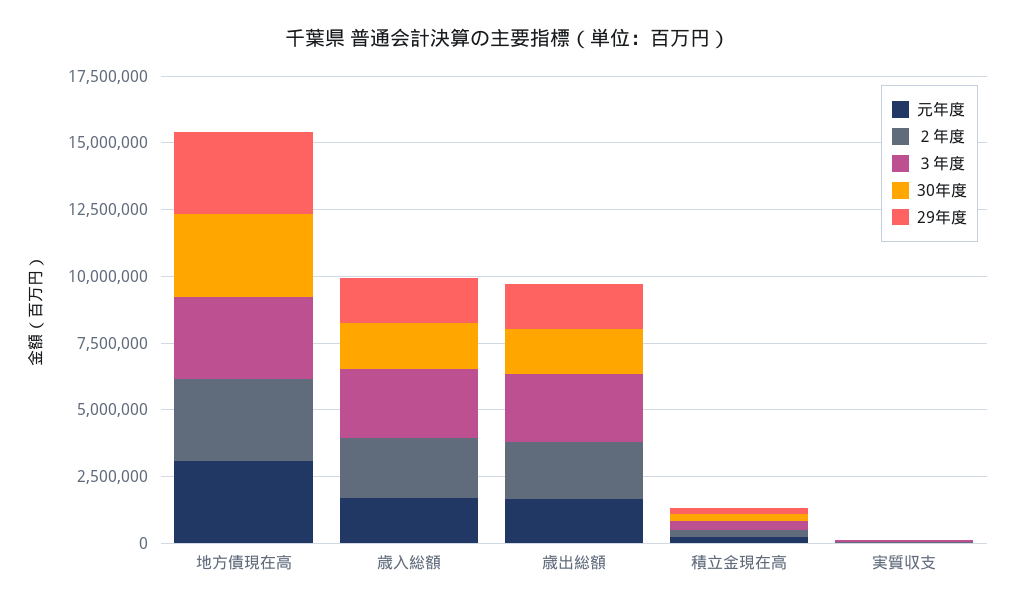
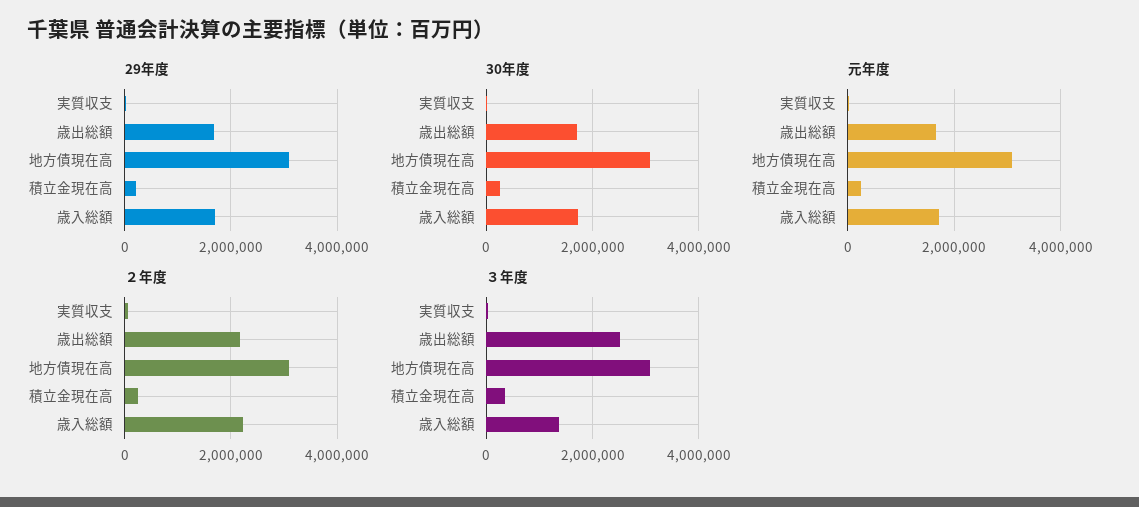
  {
    "元年度": {
      "地方債現在高": 3000000,
      "歳入総額": 1800000,
      "歳出総額": 1600000,
      "積立金現在高": 200000,
      "実質収支": 0
    },
    "２年度": {
      "地方債現在高": 3000000,
      "歳入総額": 2200000,
      "歳出総額": 2200000,
      "積立金現在高": 200000,
      "実質収支": 0
    },
    "３年度": {
      "地方債現在高": 3000000,
-     "歳入総額": 2500000,
+     "歳入総額": 1400000,
      "歳出総額": 2600000,
      "積立金現在高": 400000,
      "実質収支": 0
    },
    "30年度": {
      "地方債現在高": 3000000,
      "歳入総額": 1800000,
      "歳出総額": 1600000,
      "積立金現在高": 200000,
      "実質収支": 0
    },
    "29年度": {
      "地方債現在高": 3000000,
      "歳入総額": 1600000,
      "歳出総額": 1600000,
      "積立金現在高": 200000,
      "実質収支": 0
    }
  }

